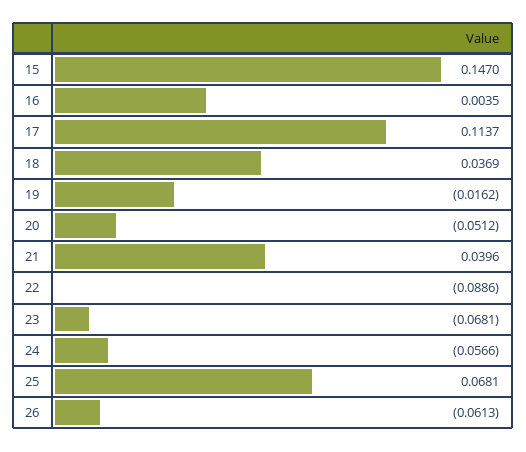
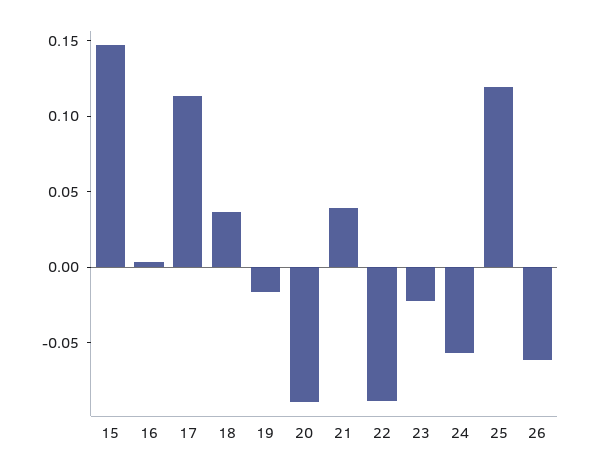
  {
    "15": 0.147,
    "16": 0.0035,
    "17": 0.1137,
    "18": 0.0369,
    "19": -0.0162,
-   "20": -0.0512,
+   "20": -0.09,
    "21": 0.0396,
    "22": -0.0886,
-   "23": -0.0681,
+   "23": -0.02,
    "24": -0.0566,
-   "25": 0.0681,
+   "25": 0.12,
    "26": -0.0613
  }

